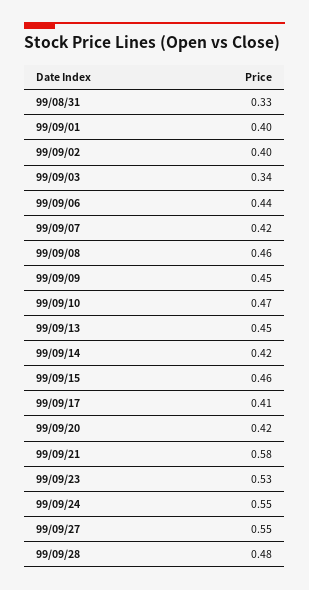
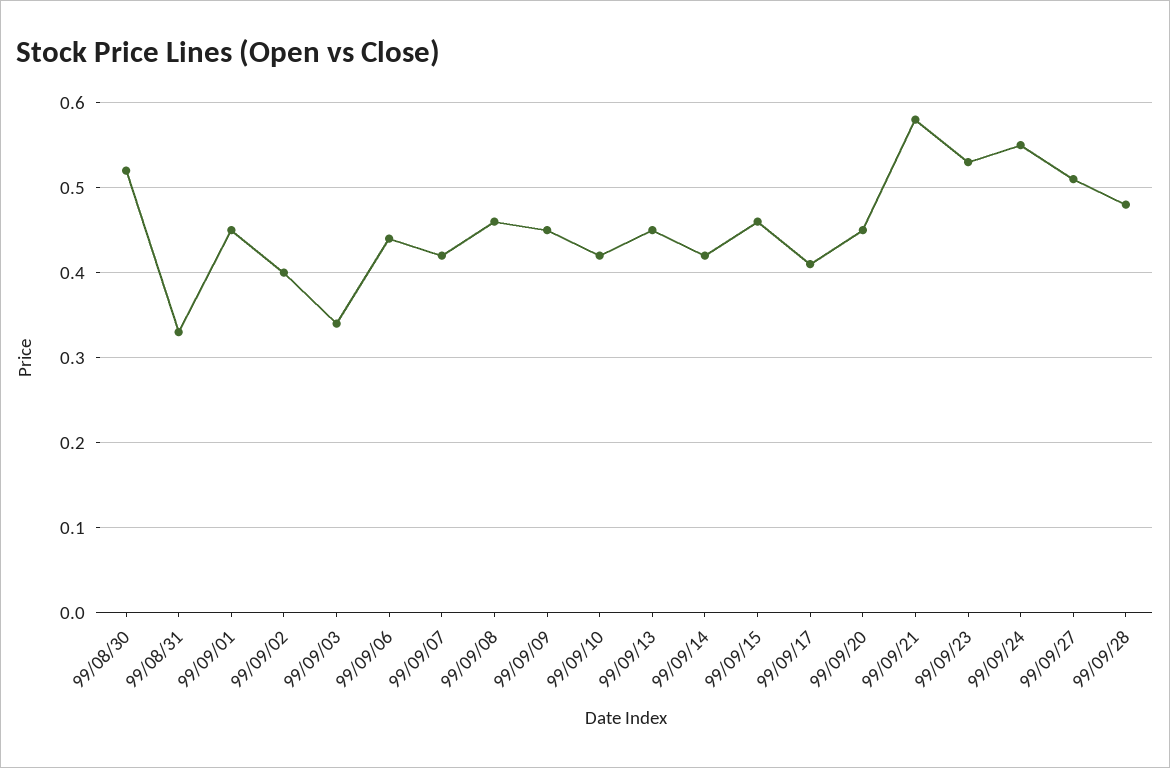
  {
    "99/08/31": 0.33,
-   "99/09/01": 0.4,
+   "99/09/01": 0.45,
    "99/09/02": 0.4,
    "99/09/03": 0.34,
    "99/09/06": 0.44,
    "99/09/07": 0.42,
    "99/09/08": 0.46,
    "99/09/09": 0.45,
-   "99/09/10": 0.47,
+   "99/09/10": 0.42,
    "99/09/13": 0.45,
    "99/09/14": 0.42,
    "99/09/15": 0.46,
    "99/09/17": 0.41,
-   "99/09/20": 0.42,
+   "99/09/20": 0.45,
    "99/09/21": 0.58,
    "99/09/23": 0.53,
    "99/09/24": 0.55,
-   "99/09/27": 0.55,
+   "99/09/27": 0.51,
-   "99/09/28": 0.48
+   "99/09/28": 0.48,
+   "99/08/30": 0.52
  }

